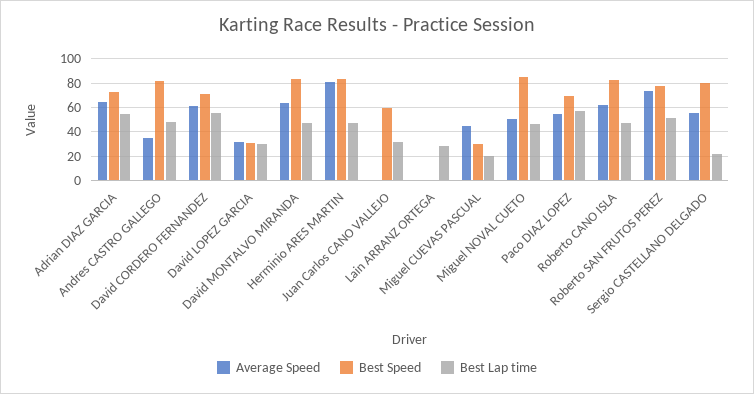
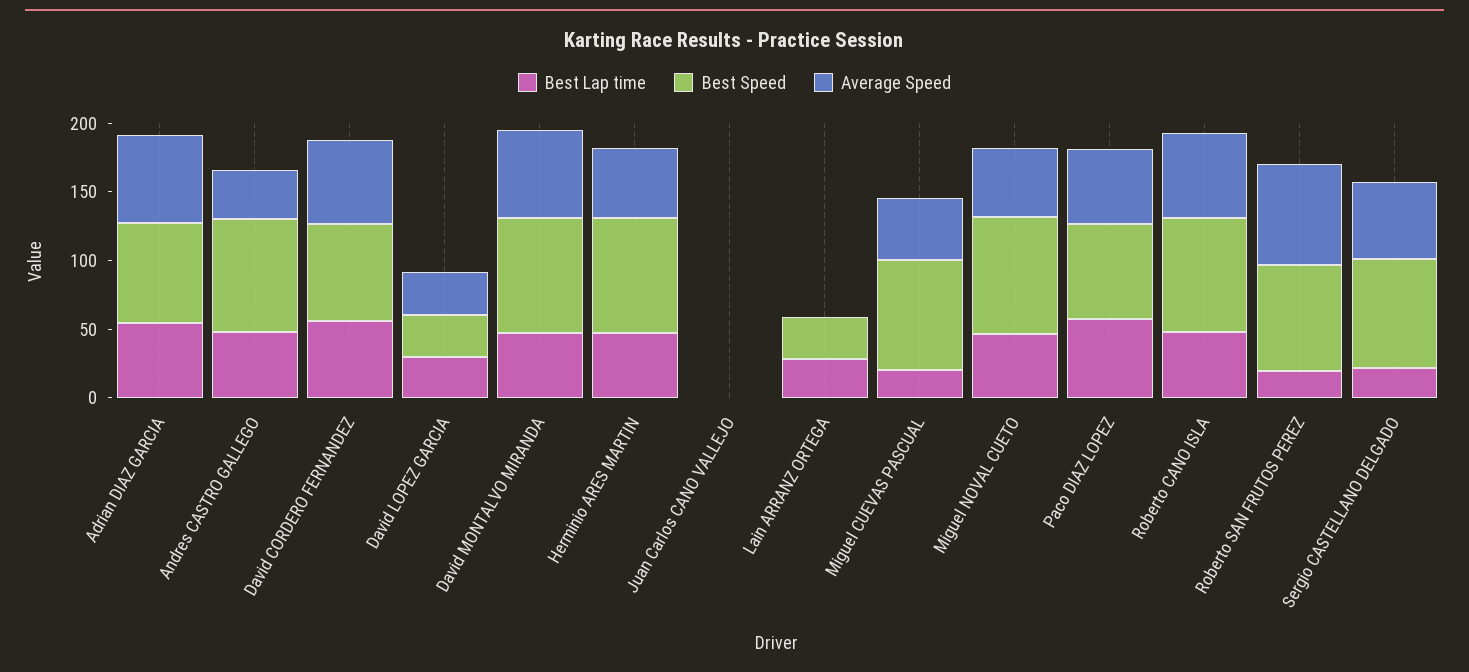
  {
    "Average Speed": {
      "Adrian DIAZ GARCIA": 65,
      "Andres CASTRO GALLEGO": 35,
      "David CORDERO FERNANDEZ": 60,
      "David LOPEZ GARCIA": 30,
      "David MONTALVO MIRANDA": 65,
-     "Herminio ARES MARTIN": 80,
+     "Herminio ARES MARTIN": 50,
      "Juan Carlos CANO VALLEJO": 0,
      "Lain ARRANZ ORTEGA": 0,
      "Miguel CUEVAS PASCUAL": 45,
      "Miguel NOVAL CUETO": 50,
      "Paco DIAZ LOPEZ": 55,
      "Roberto CANO ISLA": 60,
      "Roberto SAN FRUTOS PEREZ": 75,
      "Sergio CASTELLANO DELGADO": 55
    },
    "Best Speed": {
      "Adrian DIAZ GARCIA": 75,
      "Andres CASTRO GALLEGO": 80,
      "David CORDERO FERNANDEZ": 70,
      "David LOPEZ GARCIA": 30,
      "David MONTALVO MIRANDA": 85,
      "Herminio ARES MARTIN": 85,
-     "Juan Carlos CANO VALLEJO": 60,
+     "Juan Carlos CANO VALLEJO": 0,
-     "Lain ARRANZ ORTEGA": 0,
+     "Lain ARRANZ ORTEGA": 30,
-     "Miguel CUEVAS PASCUAL": 30,
+     "Miguel CUEVAS PASCUAL": 80,
      "Miguel NOVAL CUETO": 85,
      "Paco DIAZ LOPEZ": 70,
      "Roberto CANO ISLA": 85,
      "Roberto SAN FRUTOS PEREZ": 80,
      "Sergio CASTELLANO DELGADO": 80
    },
    "Best Lap time": {
      "Adrian DIAZ GARCIA": 55,
      "Andres CASTRO GALLEGO": 50,
      "David CORDERO FERNANDEZ": 55,
      "David LOPEZ GARCIA": 30,
      "David MONTALVO MIRANDA": 50,
      "Herminio ARES MARTIN": 45,
-     "Juan Carlos CANO VALLEJO": 30,
+     "Juan Carlos CANO VALLEJO": 0,
      "Lain ARRANZ ORTEGA": 30,
      "Miguel CUEVAS PASCUAL": 20,
      "Miguel NOVAL CUETO": 45,
      "Paco DIAZ LOPEZ": 55,
      "Roberto CANO ISLA": 50,
-     "Roberto SAN FRUTOS PEREZ": 50,
+     "Roberto SAN FRUTOS PEREZ": 20,
      "Sergio CASTELLANO DELGADO": 20
    }
  }

